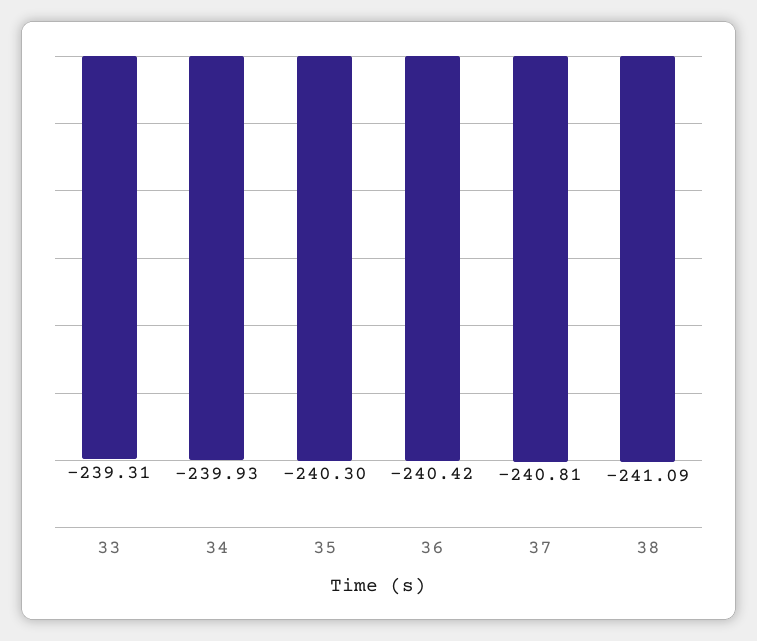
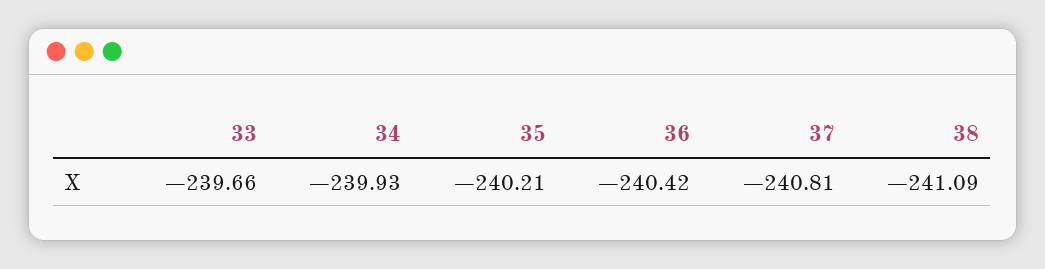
  {
-   "33": -239.31,
+   "33": -239.66,
    "34": -239.93,
-   "35": -240.3,
+   "35": -240.21,
    "36": -240.42,
    "37": -240.81,
    "38": -241.09
  }

